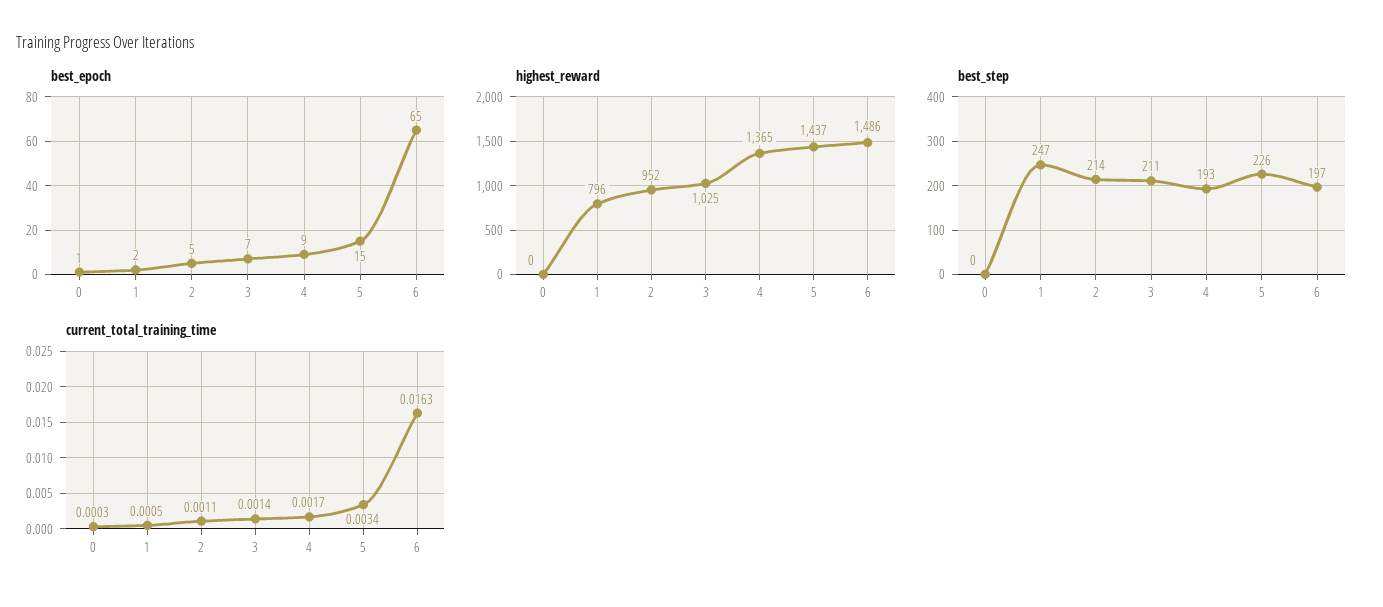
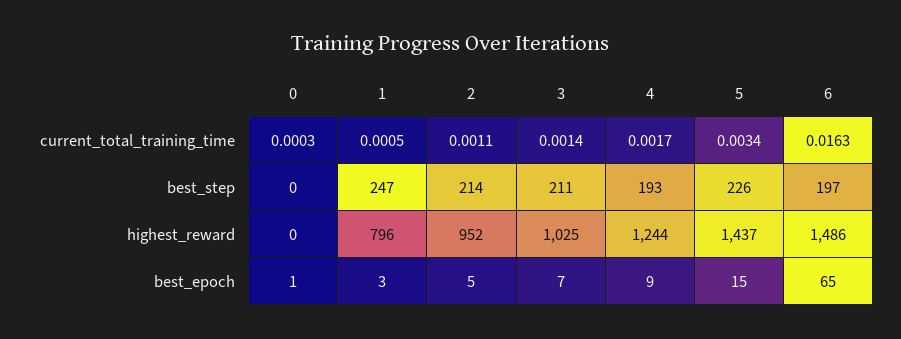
  {
    "best_epoch": {
      "0": 1,
-     "1": 2,
+     "1": 3,
      "2": 5,
      "3": 7,
      "4": 9,
      "5": 15,
      "6": 65
    },
    "highest_reward": {
      "0": 0,
      "1": 796,
      "2": 952,
      "3": 1025,
-     "4": 1365,
+     "4": 1244,
      "5": 1437,
      "6": 1486
    },
    "best_step": {
      "0": 0,
      "1": 247,
      "2": 214,
      "3": 211,
      "4": 193,
      "5": 226,
      "6": 197
    },
    "current_total_training_time": {
      "0": 0.0003,
      "1": 0.0005,
      "2": 0.0011,
      "3": 0.0014,
      "4": 0.0017,
      "5": 0.0034,
      "6": 0.0163
    }
  }

